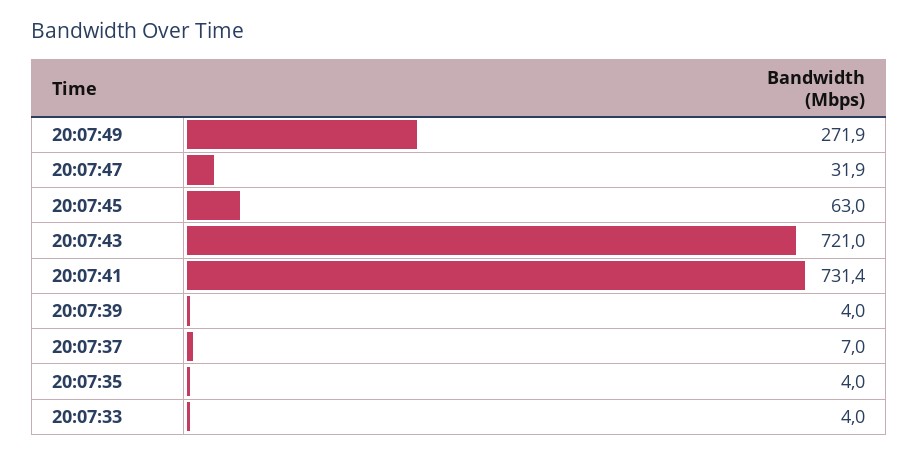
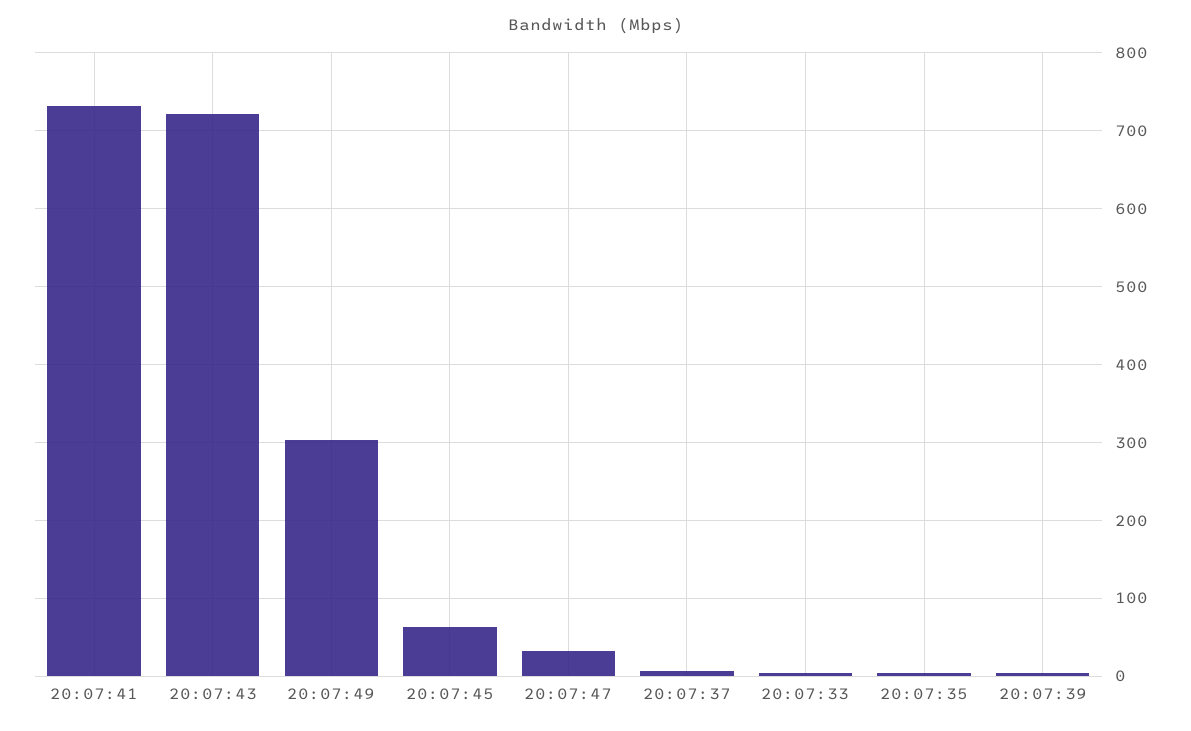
  {
-   "20:07:49": 271.9,
+   "20:07:49": 300,
    "20:07:47": 31.9,
    "20:07:45": 63,
    "20:07:43": 721,
    "20:07:41": 731.4,
    "20:07:39": 4,
    "20:07:37": 7,
    "20:07:35": 4,
    "20:07:33": 4
  }

